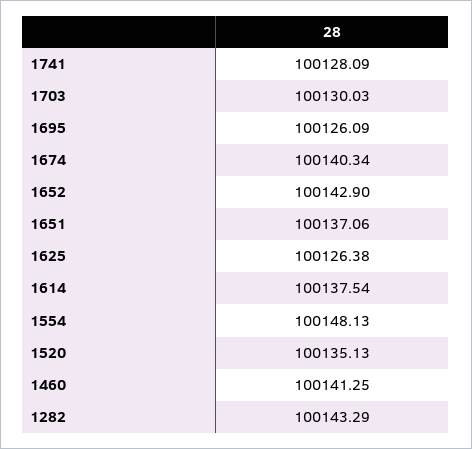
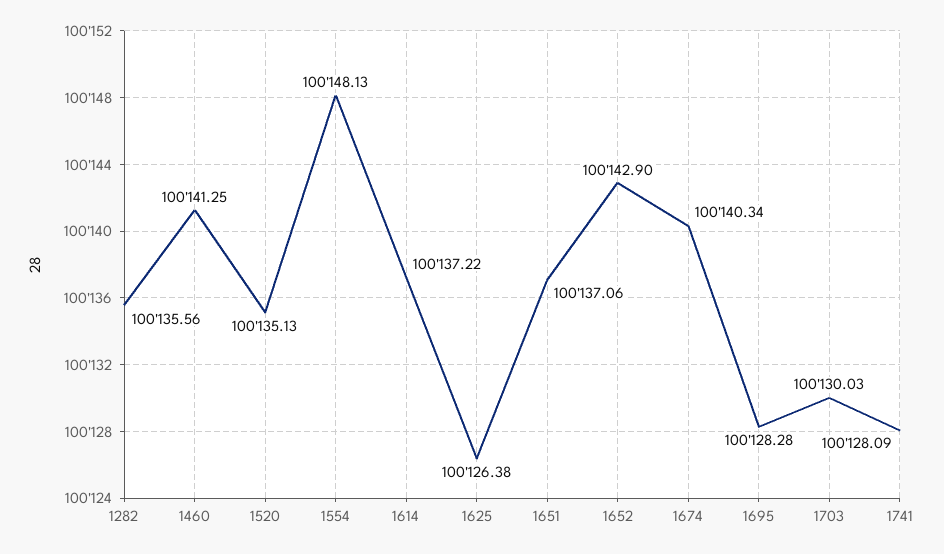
  {
    "1741": 100128.09,
    "1703": 100130.03,
-   "1695": 100126.09,
+   "1695": 100128.28,
    "1674": 100140.34,
    "1652": 100142.9,
    "1651": 100137.06,
    "1625": 100126.38,
-   "1614": 100137.54,
+   "1614": 100137.22,
    "1554": 100148.13,
    "1520": 100135.13,
    "1460": 100141.25,
-   "1282": 100143.29
+   "1282": 100135.56
  }

